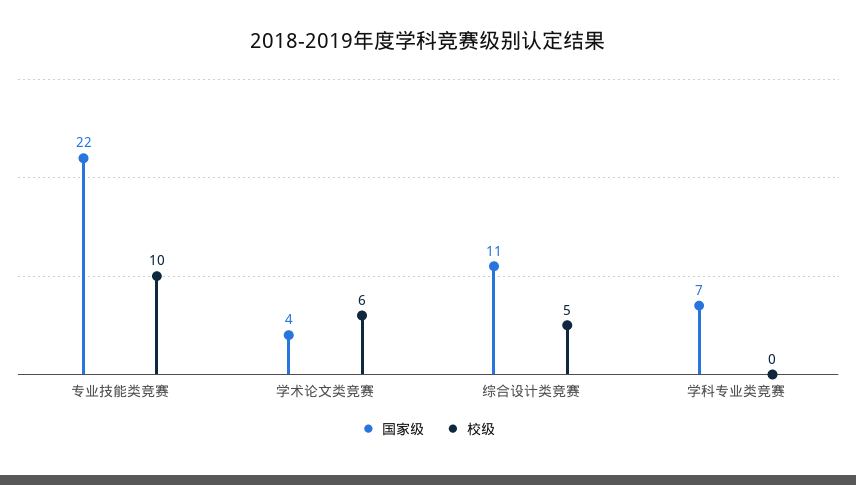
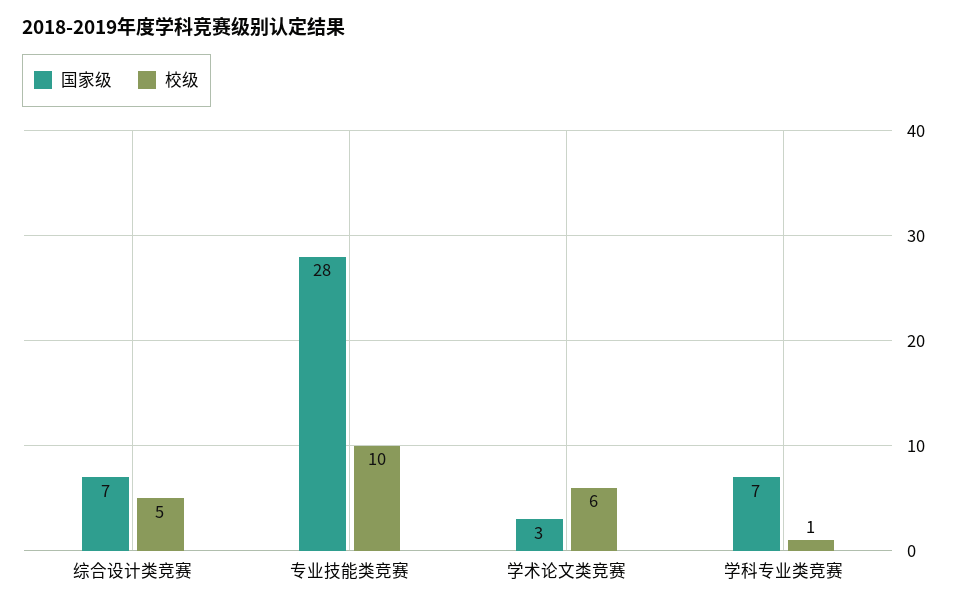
  {
    "国家级": {
-     "专业技能类竞赛": 22,
+     "专业技能类竞赛": 28,
-     "学术论文类竞赛": 4,
+     "学术论文类竞赛": 3,
-     "综合设计类竞赛": 11,
+     "综合设计类竞赛": 7,
      "学科专业类竞赛": 7
    },
    "校级": {
      "专业技能类竞赛": 10,
      "学术论文类竞赛": 6,
      "综合设计类竞赛": 5,
-     "学科专业类竞赛": 0
+     "学科专业类竞赛": 1
    }
  }

